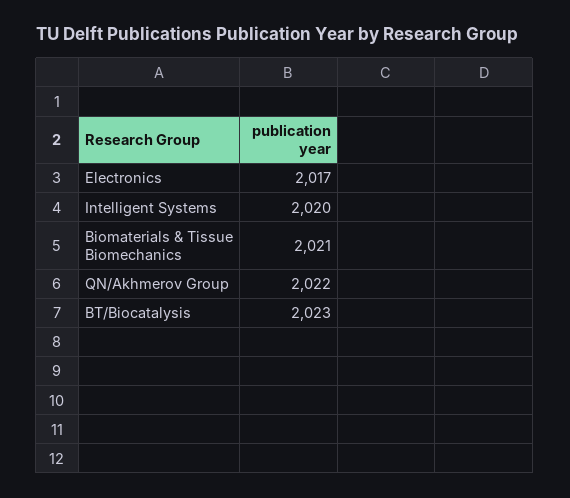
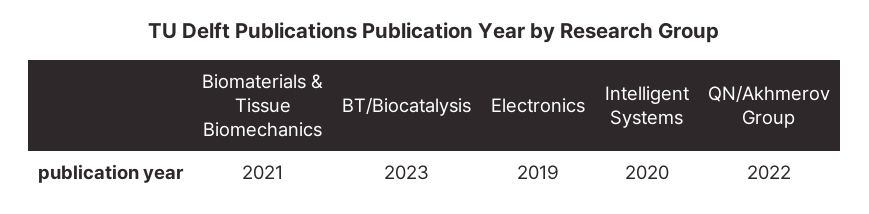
  {
-   "Electronics": 2017,
+   "Electronics": 2019,
    "Intelligent Systems": 2020,
    "Biomaterials & Tissue Biomechanics": 2021,
    "QN/Akhmerov Group": 2022,
    "BT/Biocatalysis": 2023
  }

